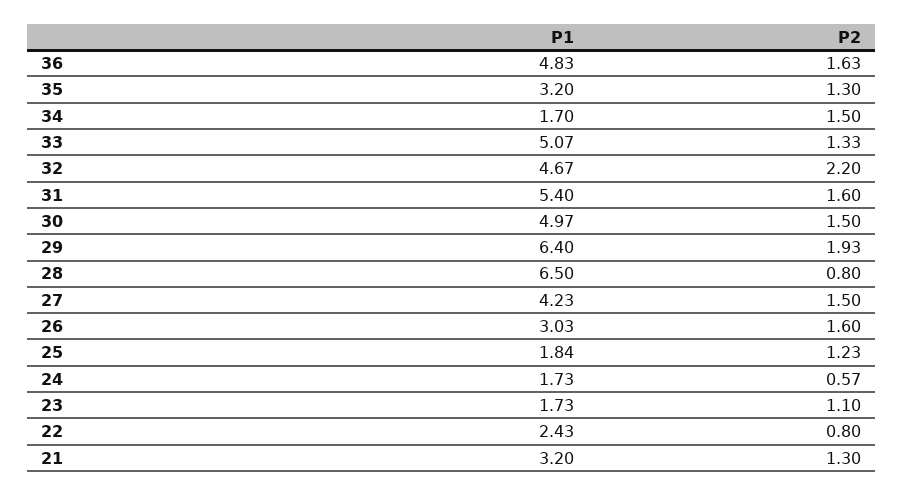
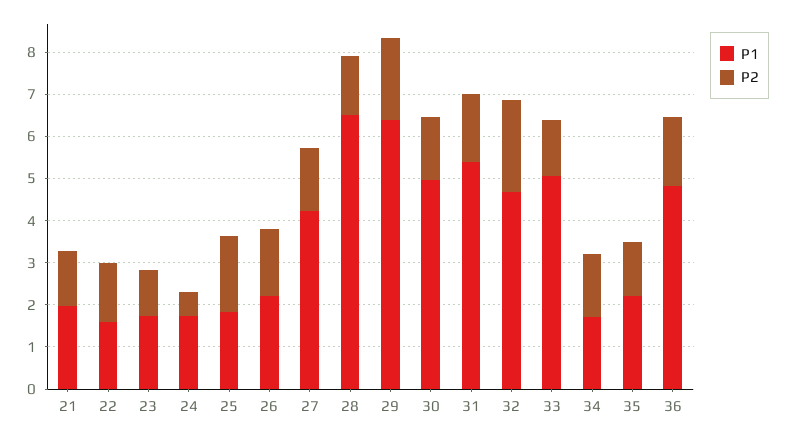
  {
    "P1": {
      "36": 4.83,
-     "35": 3.2,
+     "35": 2.2,
      "34": 1.7,
      "33": 5.07,
      "32": 4.67,
      "31": 5.4,
      "30": 4.97,
      "29": 6.4,
      "28": 6.5,
      "27": 4.23,
-     "26": 3.03,
+     "26": 2.2,
      "25": 1.84,
      "24": 1.73,
      "23": 1.73,
-     "22": 2.43,
+     "22": 1.6,
-     "21": 3.2
+     "21": 2
    },
    "P2": {
      "36": 1.63,
      "35": 1.3,
      "34": 1.5,
      "33": 1.33,
      "32": 2.2,
      "31": 1.6,
      "30": 1.5,
      "29": 1.93,
-     "28": 0.8,
+     "28": 1.4,
      "27": 1.5,
      "26": 1.6,
-     "25": 1.23,
+     "25": 1.8,
      "24": 0.57,
      "23": 1.1,
-     "22": 0.8,
+     "22": 1.4,
      "21": 1.3
    }
  }

